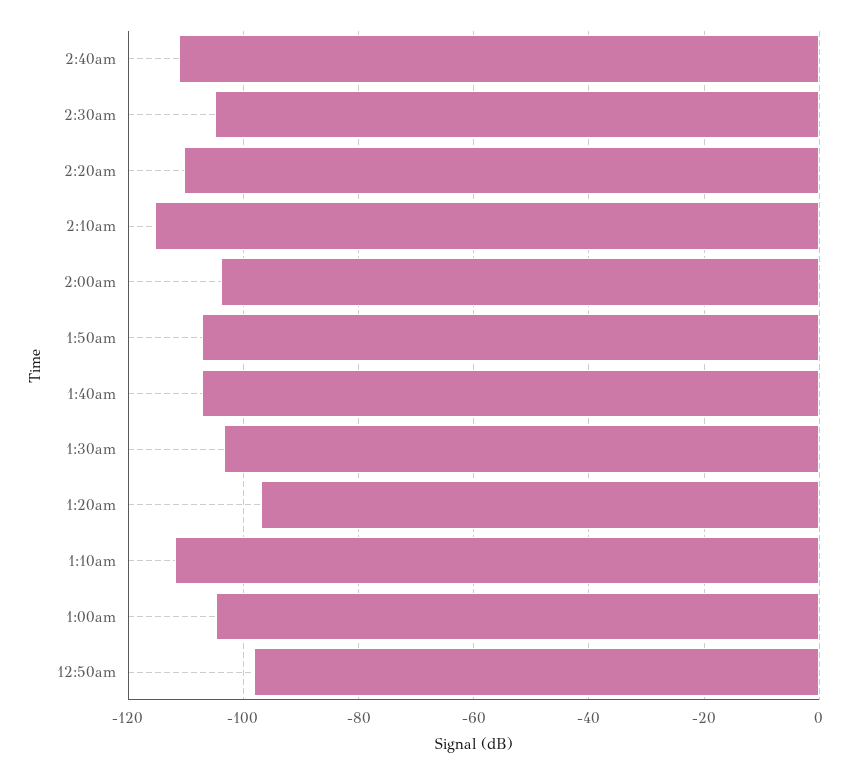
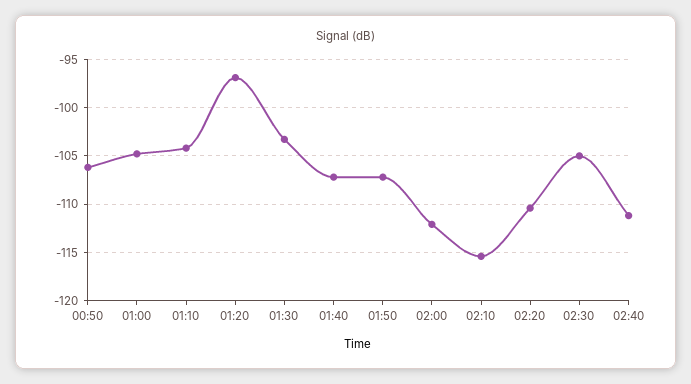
  {
    "2:40am": -111,
    "2:30am": -105,
    "2:20am": -110,
    "2:10am": -115,
-   "2:00am": -104,
+   "2:00am": -112,
    "1:50am": -107,
    "1:40am": -107,
    "1:30am": -103,
    "1:20am": -97,
-   "1:10am": -112,
+   "1:10am": -104,
    "1:00am": -105,
-   "12:50am": -98
+   "12:50am": -106
  }

